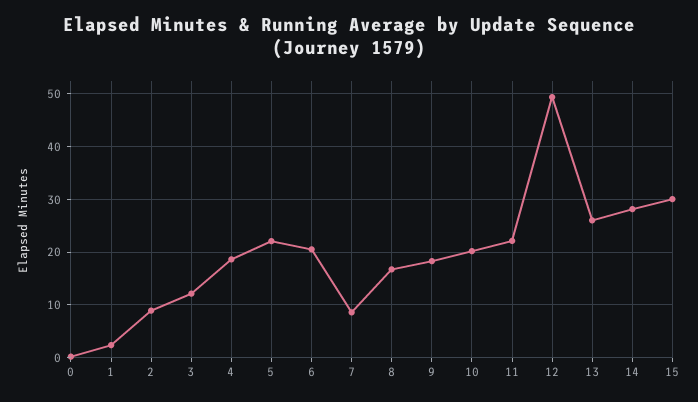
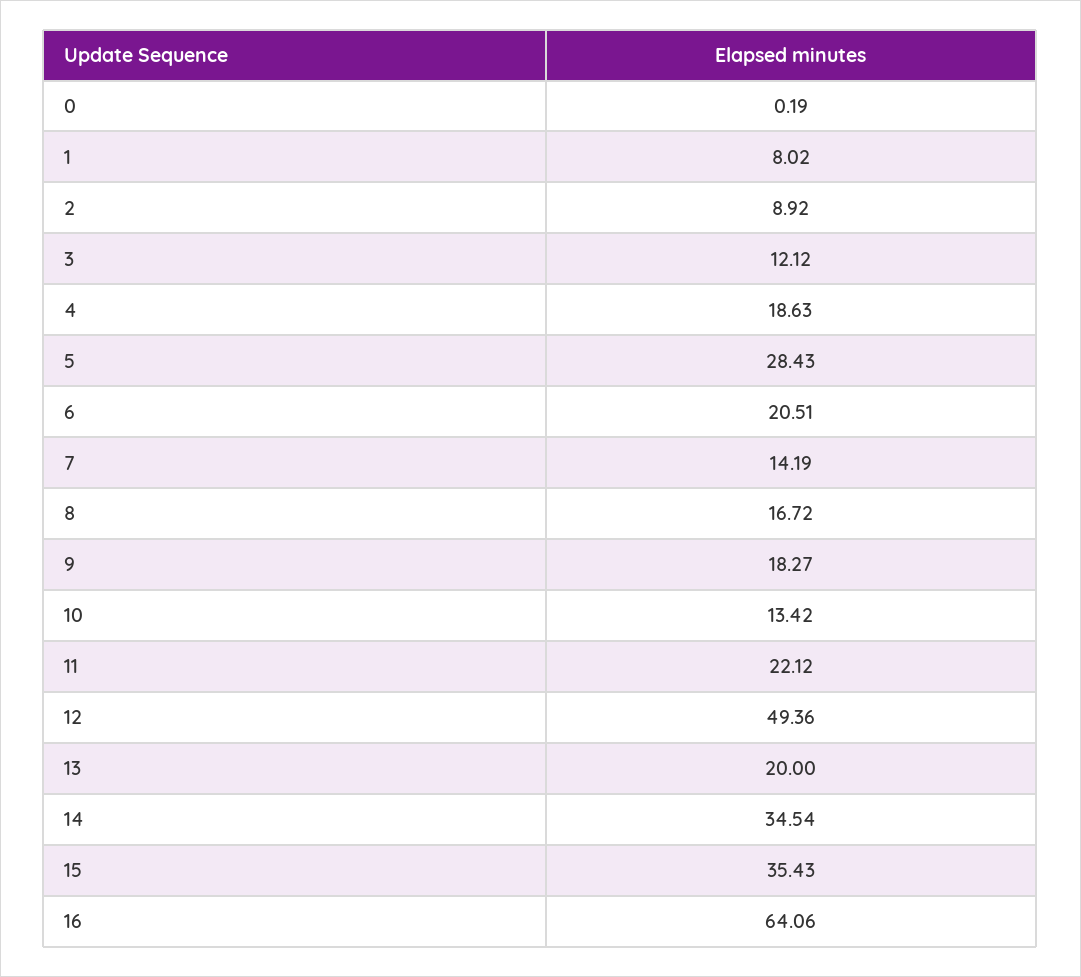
  {
    "0": 0.19,
-   "1": 2,
+   "1": 8.02,
    "2": 8.92,
    "3": 12.12,
    "4": 18.63,
-   "5": 22,
+   "5": 28.43,
    "6": 20.51,
-   "7": 8,
+   "7": 14.19,
    "8": 16.72,
    "9": 18.27,
-   "10": 20,
+   "10": 13.42,
    "11": 22.12,
    "12": 49.36,
-   "13": 26,
+   "13": 20,
-   "14": 28,
+   "14": 34.54,
-   "15": 30
+   "15": 35.43,
+   "16": 64.06
  }

